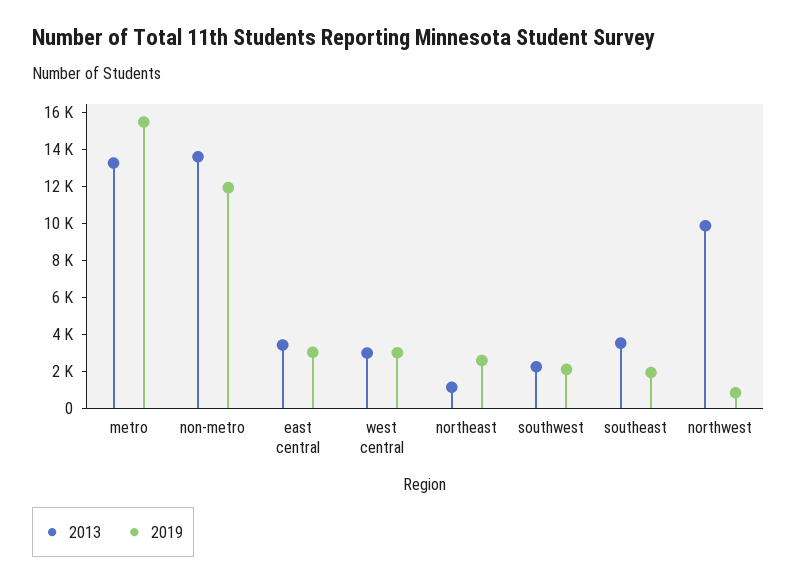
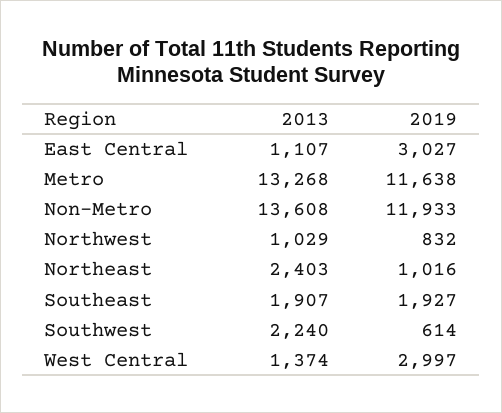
  {
    "2013": {
      "metro": 13268,
      "non-metro": 13608,
-     "east central": 3500,
+     "east central": 1107,
-     "west central": 3000,
+     "west central": 1374,
-     "northeast": 1000,
+     "northeast": 2403,
      "southwest": 2240,
-     "southeast": 3500,
+     "southeast": 1907,
-     "northwest": 10000
+     "northwest": 1029
    },
    "2019": {
-     "metro": 15500,
+     "metro": 11638,
      "non-metro": 11933,
      "east central": 3027,
      "west central": 2997,
-     "northeast": 2500,
+     "northeast": 1016,
-     "southwest": 2000,
+     "southwest": 614,
      "southeast": 1927,
      "northwest": 832
    }
  }

